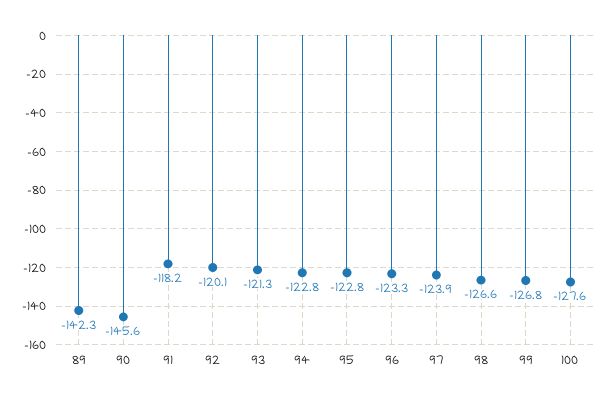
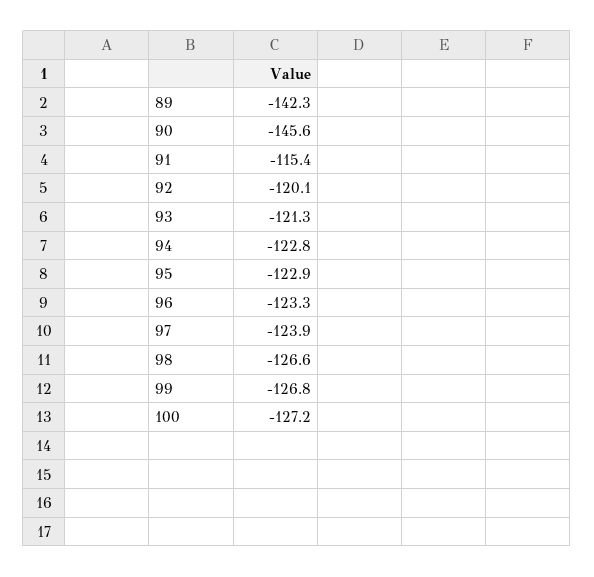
  {
    "89": -142.3,
    "90": -145.6,
-   "91": -118.2,
+   "91": -115.4,
    "92": -120.1,
    "93": -121.3,
    "94": -122.8,
-   "95": -122.8,
+   "95": -122.9,
    "96": -123.3,
    "97": -123.9,
    "98": -126.6,
    "99": -126.8,
-   "100": -127.6
+   "100": -127.2
  }

